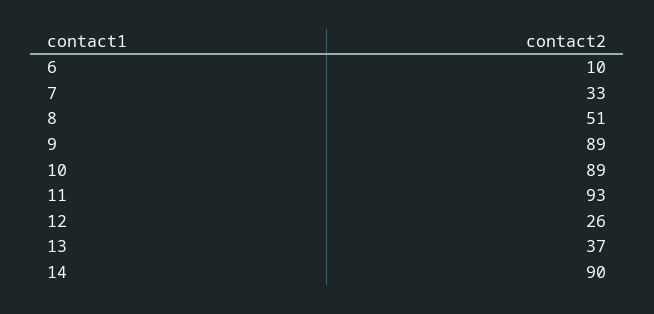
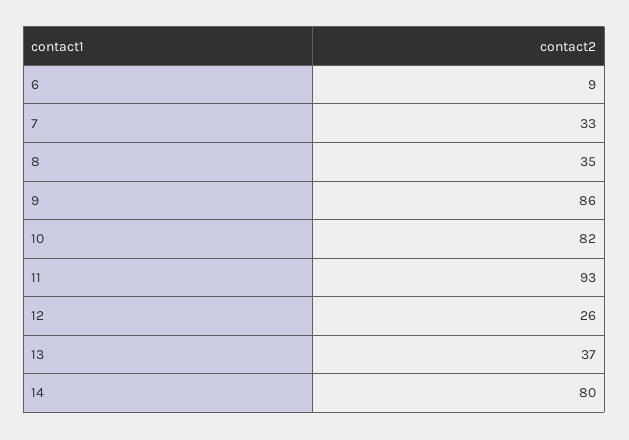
  {
-   "6": 10,
+   "6": 9,
    "7": 33,
-   "8": 51,
+   "8": 35,
-   "9": 89,
+   "9": 86,
-   "10": 89,
+   "10": 82,
    "11": 93,
    "12": 26,
    "13": 37,
-   "14": 90
+   "14": 80
  }

